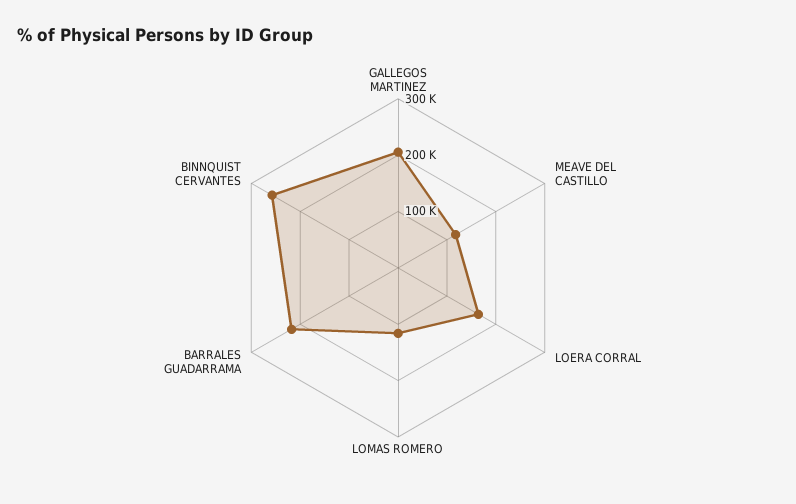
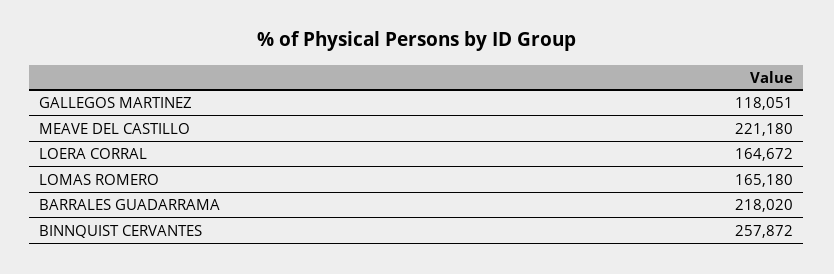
  {
-   "GALLEGOS MARTINEZ": 200000,
+   "GALLEGOS MARTINEZ": 118051,
-   "MEAVE DEL CASTILLO": 120000,
+   "MEAVE DEL CASTILLO": 221180,
    "LOERA CORRAL": 164672,
-   "LOMAS ROMERO": 120000,
+   "LOMAS ROMERO": 165180,
    "BARRALES GUADARRAMA": 218020,
    "BINNQUIST CERVANTES": 257872
  }

